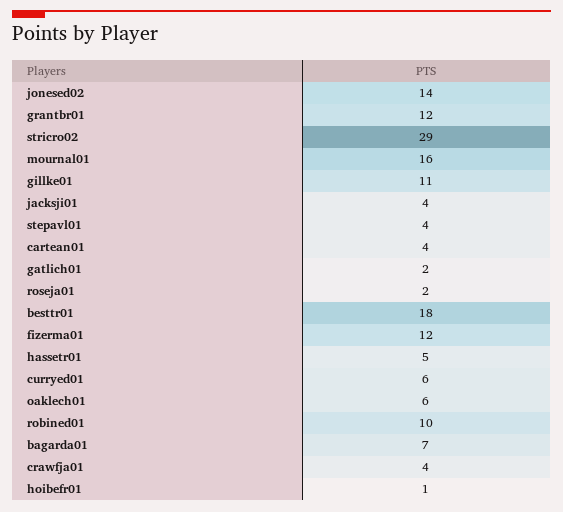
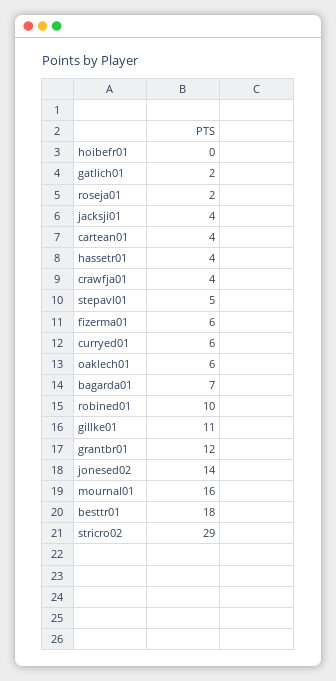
  {
    "jonesed02": 14,
    "grantbr01": 12,
    "stricro02": 29,
    "mournal01": 16,
    "gillke01": 11,
    "jacksji01": 4,
-   "stepavl01": 4,
+   "stepavl01": 5,
    "cartean01": 4,
    "gatlich01": 2,
    "roseja01": 2,
    "besttr01": 18,
-   "fizerma01": 12,
+   "fizerma01": 6,
-   "hassetr01": 5,
+   "hassetr01": 4,
    "curryed01": 6,
    "oaklech01": 6,
    "robined01": 10,
    "bagarda01": 7,
    "crawfja01": 4,
-   "hoibefr01": 1
+   "hoibefr01": 0
  }

